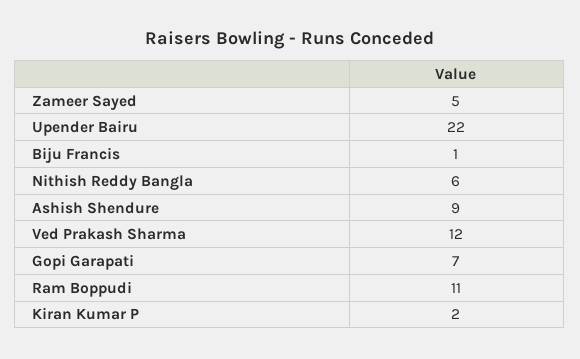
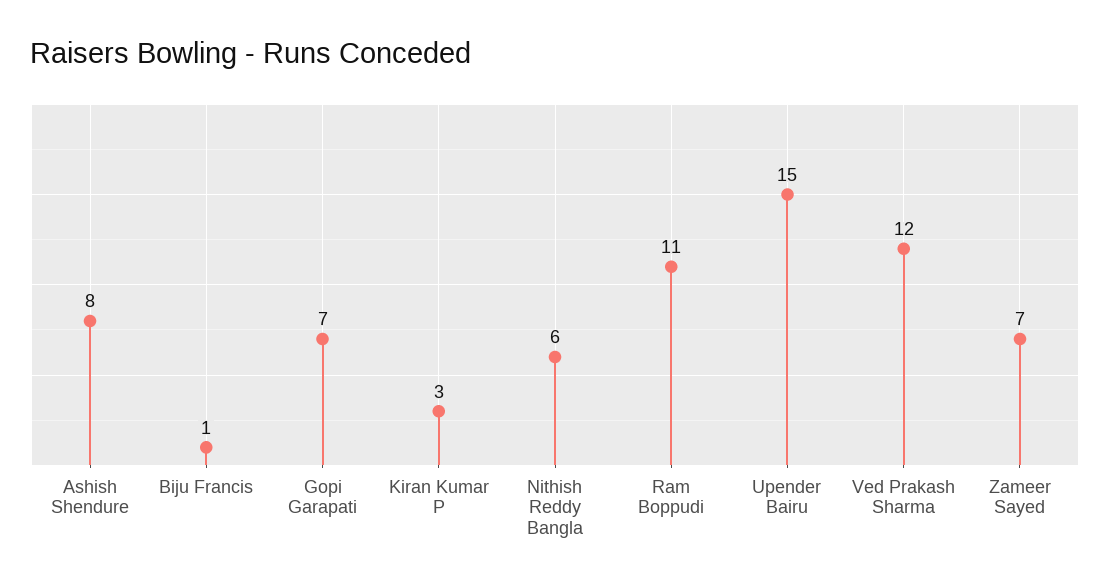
  {
-   "Zameer Sayed": 5,
+   "Zameer Sayed": 7,
-   "Upender Bairu": 22,
+   "Upender Bairu": 15,
    "Biju Francis": 1,
    "Nithish Reddy Bangla": 6,
-   "Ashish Shendure": 9,
+   "Ashish Shendure": 8,
    "Ved Prakash Sharma": 12,
    "Gopi Garapati": 7,
    "Ram Boppudi": 11,
-   "Kiran Kumar P": 2
+   "Kiran Kumar P": 3
  }

